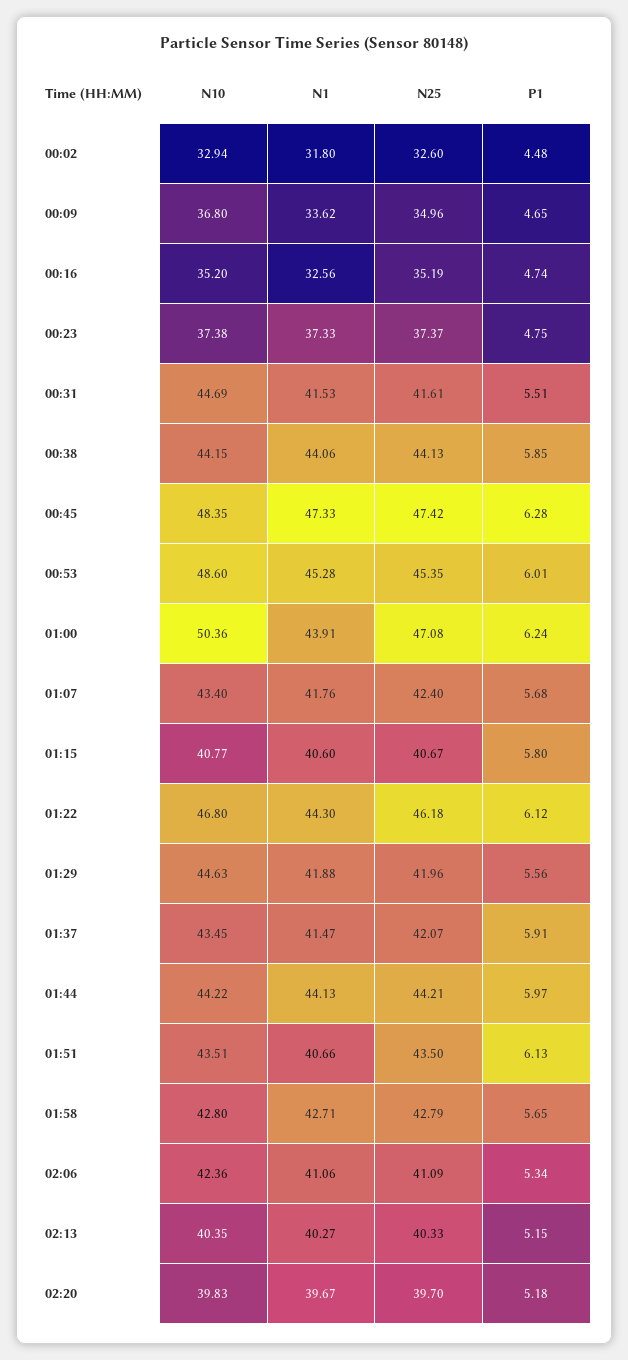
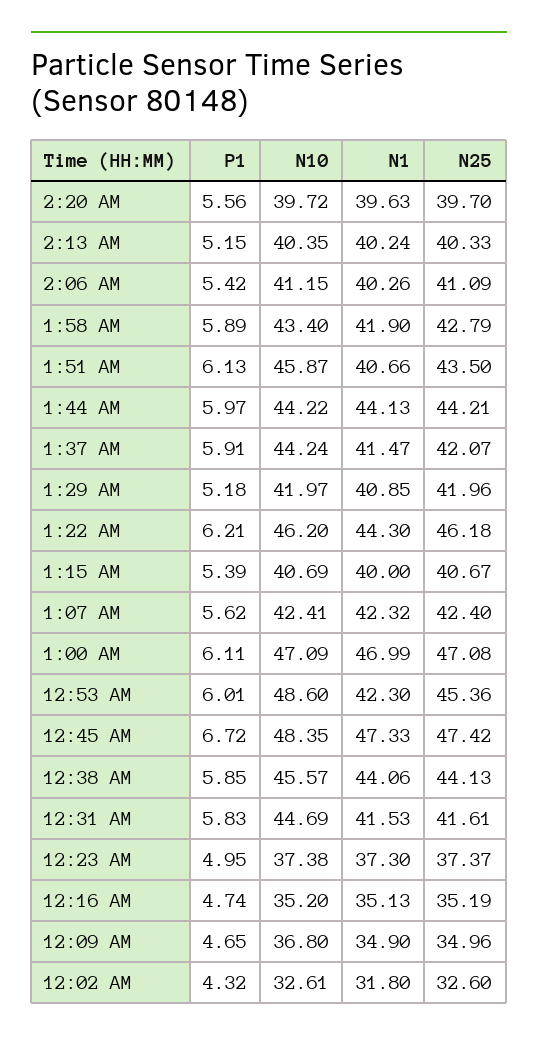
  {
    "N10": {
-     "00:02": 32.94,
+     "00:02": 32.61,
      "00:09": 36.8,
      "00:16": 35.2,
      "00:23": 37.38,
      "00:31": 44.69,
-     "00:38": 44.15,
+     "00:38": 45.57,
      "00:45": 48.35,
      "00:53": 48.6,
-     "01:00": 50.36,
+     "01:00": 47.09,
-     "01:07": 43.4,
+     "01:07": 42.41,
-     "01:15": 40.77,
+     "01:15": 40.69,
-     "01:22": 46.8,
+     "01:22": 46.2,
-     "01:29": 44.63,
+     "01:29": 41.97,
-     "01:37": 43.45,
+     "01:37": 44.24,
      "01:44": 44.22,
-     "01:51": 43.51,
+     "01:51": 45.87,
-     "01:58": 42.8,
+     "01:58": 43.4,
-     "02:06": 42.36,
+     "02:06": 41.15,
      "02:13": 40.35,
-     "02:20": 39.83
+     "02:20": 39.72
    },
    "N1": {
      "00:02": 31.8,
-     "00:09": 33.62,
+     "00:09": 34.9,
-     "00:16": 32.56,
+     "00:16": 35.13,
-     "00:23": 37.33,
+     "00:23": 37.3,
      "00:31": 41.53,
      "00:38": 44.06,
      "00:45": 47.33,
-     "00:53": 45.28,
+     "00:53": 42.3,
-     "01:00": 43.91,
+     "01:00": 46.99,
-     "01:07": 41.76,
+     "01:07": 42.32,
-     "01:15": 40.6,
+     "01:15": 40,
      "01:22": 44.3,
-     "01:29": 41.88,
+     "01:29": 40.85,
      "01:37": 41.47,
      "01:44": 44.13,
      "01:51": 40.66,
-     "01:58": 42.71,
+     "01:58": 41.9,
-     "02:06": 41.06,
+     "02:06": 40.26,
-     "02:13": 40.27,
+     "02:13": 40.24,
-     "02:20": 39.67
+     "02:20": 39.63
    },
    "N25": {
      "00:02": 32.6,
      "00:09": 34.96,
      "00:16": 35.19,
      "00:23": 37.37,
      "00:31": 41.61,
      "00:38": 44.13,
      "00:45": 47.42,
-     "00:53": 45.35,
+     "00:53": 45.36,
      "01:00": 47.08,
      "01:07": 42.4,
      "01:15": 40.67,
      "01:22": 46.18,
      "01:29": 41.96,
      "01:37": 42.07,
      "01:44": 44.21,
      "01:51": 43.5,
      "01:58": 42.79,
      "02:06": 41.09,
      "02:13": 40.33,
      "02:20": 39.7
    },
    "P1": {
-     "00:02": 4.48,
+     "00:02": 4.32,
      "00:09": 4.65,
      "00:16": 4.74,
-     "00:23": 4.75,
+     "00:23": 4.95,
-     "00:31": 5.51,
+     "00:31": 5.83,
      "00:38": 5.85,
-     "00:45": 6.28,
+     "00:45": 6.72,
      "00:53": 6.01,
-     "01:00": 6.24,
+     "01:00": 6.11,
-     "01:07": 5.68,
+     "01:07": 5.62,
-     "01:15": 5.8,
+     "01:15": 5.39,
-     "01:22": 6.12,
+     "01:22": 6.21,
-     "01:29": 5.56,
+     "01:29": 5.18,
      "01:37": 5.91,
      "01:44": 5.97,
      "01:51": 6.13,
-     "01:58": 5.65,
+     "01:58": 5.89,
-     "02:06": 5.34,
+     "02:06": 5.42,
      "02:13": 5.15,
-     "02:20": 5.18
+     "02:20": 5.56
    }
  }

